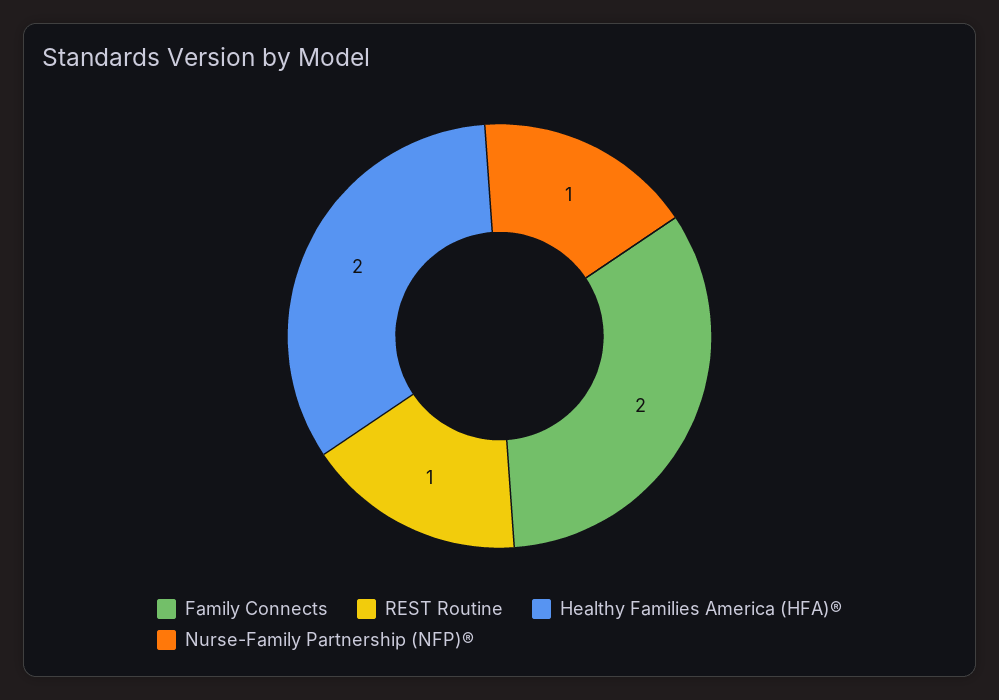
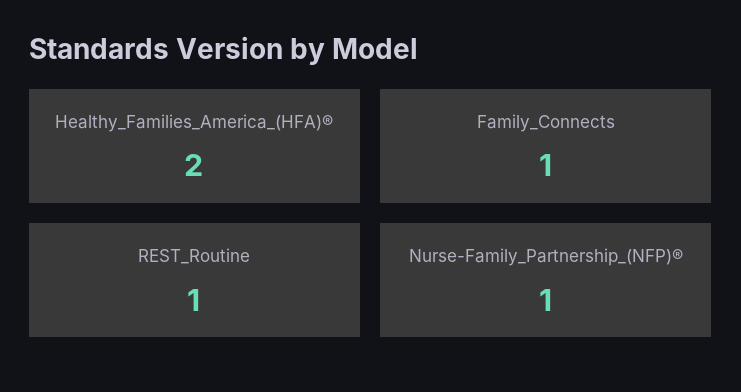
  {
-   "Family Connects": 2,
+   "Family Connects": 1,
    "REST Routine": 1,
    "Healthy Families America (HFA)®": 2,
    "Nurse-Family Partnership (NFP)®": 1
  }

